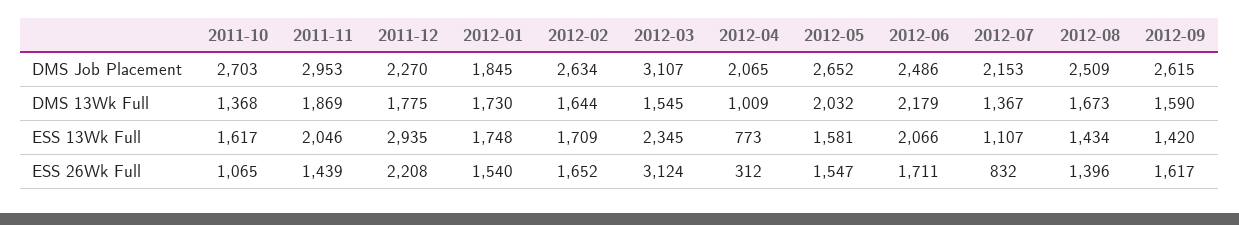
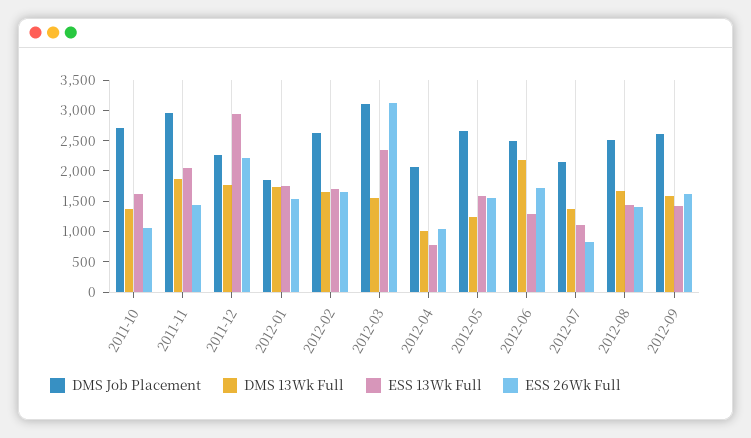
  {
    "DMS Job Placement": {
      "2011-10": 2703,
      "2011-11": 2953,
      "2011-12": 2270,
      "2012-01": 1845,
      "2012-02": 2634,
      "2012-03": 3107,
      "2012-04": 2065,
      "2012-05": 2652,
      "2012-06": 2486,
      "2012-07": 2153,
      "2012-08": 2509,
      "2012-09": 2615
    },
    "DMS 13Wk Full": {
      "2011-10": 1368,
      "2011-11": 1869,
      "2011-12": 1775,
      "2012-01": 1730,
      "2012-02": 1644,
      "2012-03": 1545,
      "2012-04": 1009,
-     "2012-05": 2032,
+     "2012-05": 1250,
      "2012-06": 2179,
      "2012-07": 1367,
      "2012-08": 1673,
      "2012-09": 1590
    },
    "ESS 13Wk Full": {
      "2011-10": 1617,
      "2011-11": 2046,
      "2011-12": 2935,
      "2012-01": 1748,
      "2012-02": 1709,
      "2012-03": 2345,
      "2012-04": 773,
      "2012-05": 1581,
-     "2012-06": 2066,
+     "2012-06": 1250,
      "2012-07": 1107,
      "2012-08": 1434,
      "2012-09": 1420
    },
    "ESS 26Wk Full": {
      "2011-10": 1065,
      "2011-11": 1439,
      "2011-12": 2208,
      "2012-01": 1540,
      "2012-02": 1652,
      "2012-03": 3124,
-     "2012-04": 312,
+     "2012-04": 1000,
      "2012-05": 1547,
      "2012-06": 1711,
      "2012-07": 832,
      "2012-08": 1396,
      "2012-09": 1617
    }
  }

